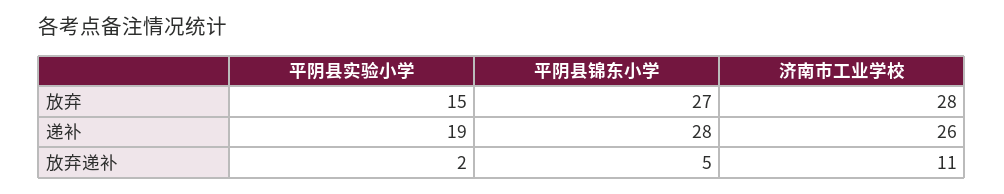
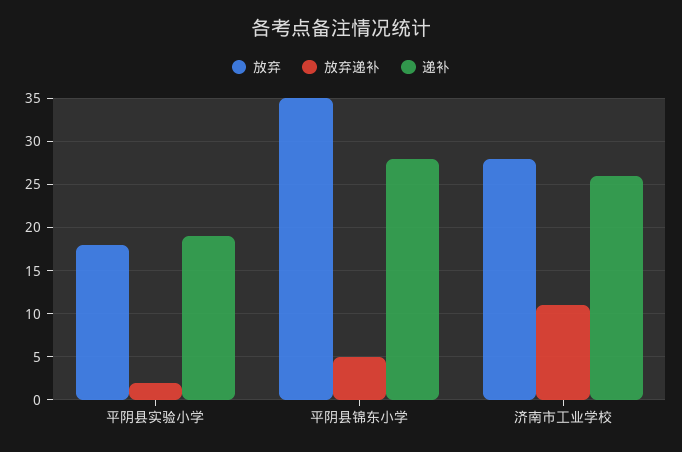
  {
    "放弃": {
-     "平阴县实验小学": 15,
+     "平阴县实验小学": 18,
-     "平阴县锦东小学": 27,
+     "平阴县锦东小学": 35,
      "济南市工业学校": 28
    },
    "递补": {
      "平阴县实验小学": 19,
      "平阴县锦东小学": 28,
      "济南市工业学校": 26
    },
    "放弃递补": {
      "平阴县实验小学": 2,
      "平阴县锦东小学": 5,
      "济南市工业学校": 11
    }
  }

